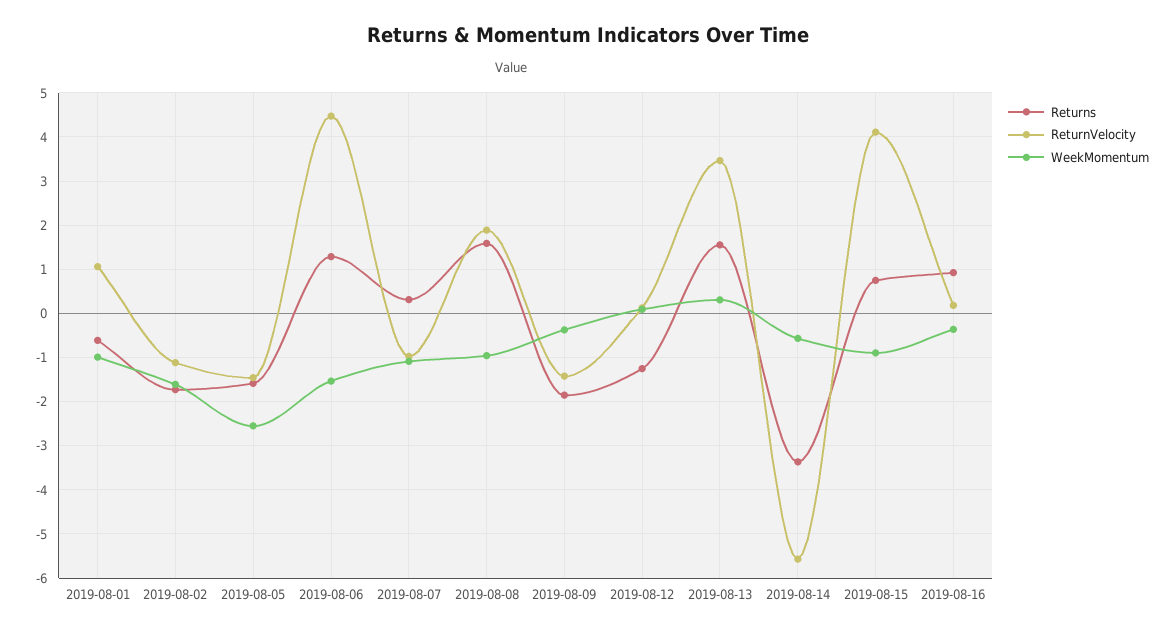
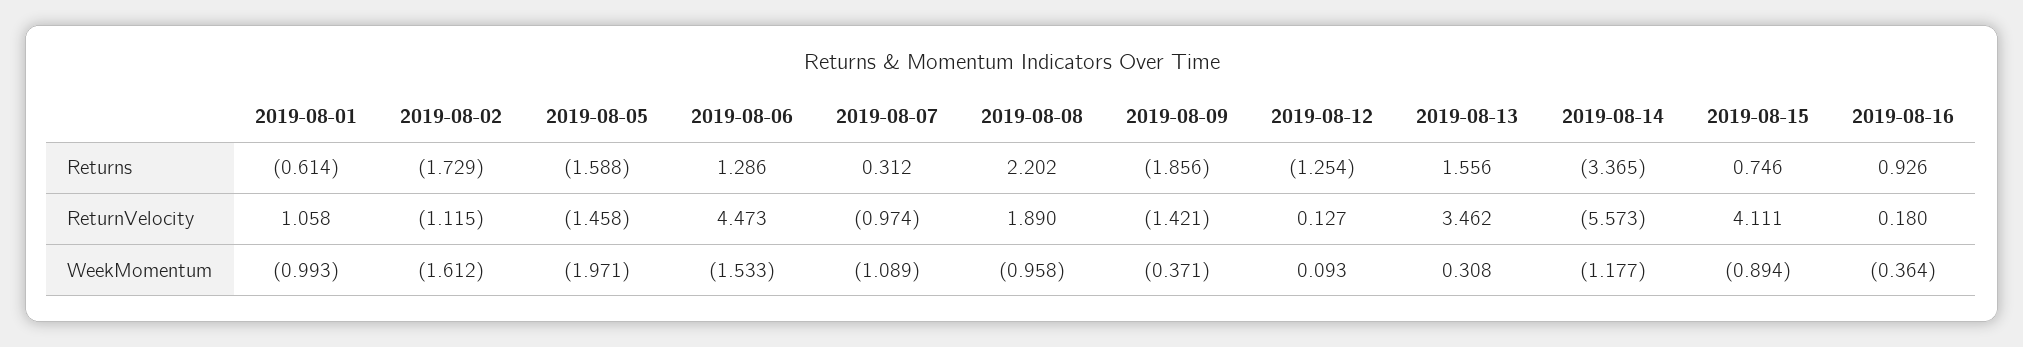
  {
    "Returns": {
      "2019-08-01": -0.614,
      "2019-08-02": -1.729,
      "2019-08-05": -1.588,
      "2019-08-06": 1.286,
      "2019-08-07": 0.312,
-     "2019-08-08": 1.6,
+     "2019-08-08": 2.202,
      "2019-08-09": -1.856,
      "2019-08-12": -1.254,
      "2019-08-13": 1.556,
      "2019-08-14": -3.365,
      "2019-08-15": 0.746,
      "2019-08-16": 0.926
    },
    "ReturnVelocity": {
      "2019-08-01": 1.058,
      "2019-08-02": -1.115,
      "2019-08-05": -1.458,
      "2019-08-06": 4.473,
      "2019-08-07": -0.974,
      "2019-08-08": 1.89,
      "2019-08-09": -1.421,
      "2019-08-12": 0.127,
      "2019-08-13": 3.462,
      "2019-08-14": -5.573,
      "2019-08-15": 4.111,
      "2019-08-16": 0.18
    },
    "WeekMomentum": {
      "2019-08-01": -0.993,
      "2019-08-02": -1.612,
-     "2019-08-05": -2.6,
+     "2019-08-05": -1.971,
      "2019-08-06": -1.533,
      "2019-08-07": -1.089,
      "2019-08-08": -0.958,
      "2019-08-09": -0.371,
      "2019-08-12": 0.093,
      "2019-08-13": 0.308,
-     "2019-08-14": -0.6,
+     "2019-08-14": -1.177,
      "2019-08-15": -0.894,
      "2019-08-16": -0.364
    }
  }

